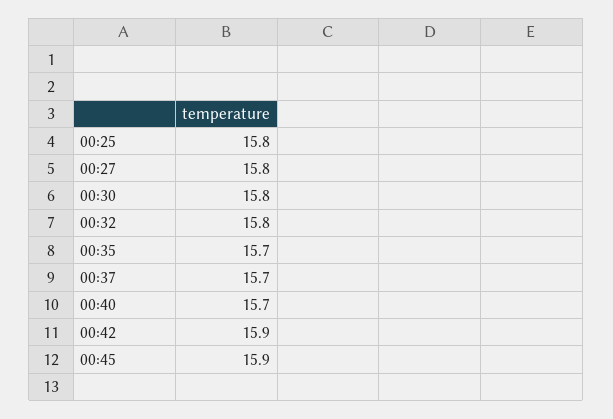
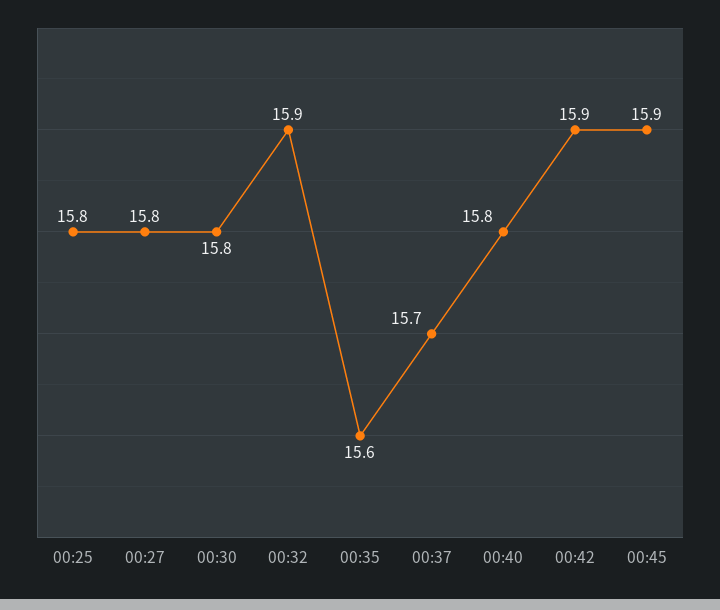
  {
    "00:25": 15.8,
    "00:27": 15.8,
    "00:30": 15.8,
-   "00:32": 15.8,
+   "00:32": 15.9,
-   "00:35": 15.7,
+   "00:35": 15.6,
    "00:37": 15.7,
-   "00:40": 15.7,
+   "00:40": 15.8,
    "00:42": 15.9,
    "00:45": 15.9
  }

